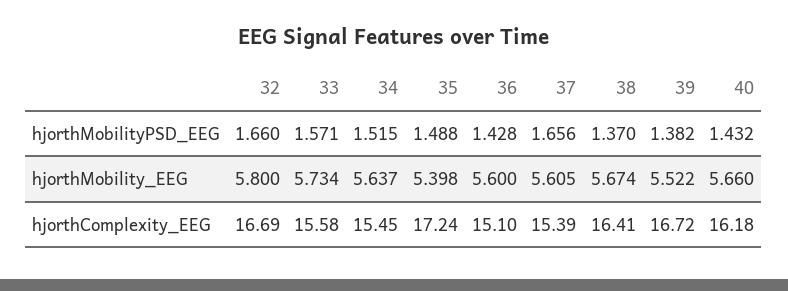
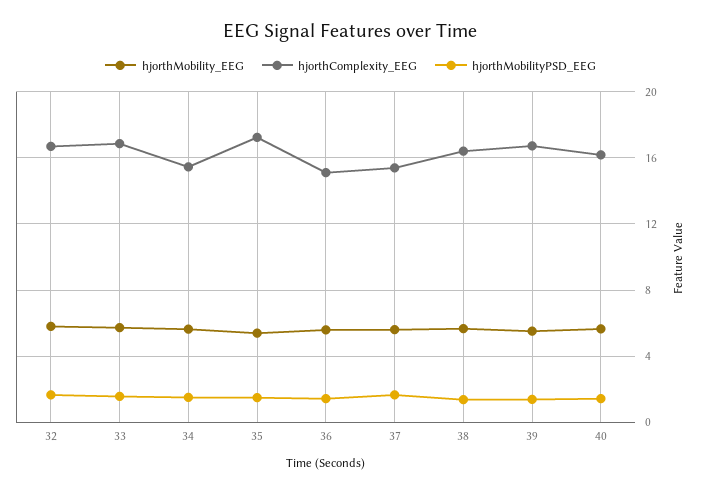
  {
    "hjorthMobilityPSD_EEG": {
      "32": 1.66,
      "33": 1.571,
      "34": 1.515,
      "35": 1.488,
      "36": 1.428,
      "37": 1.656,
      "38": 1.37,
      "39": 1.382,
      "40": 1.432
    },
    "hjorthMobility_EEG": {
      "32": 5.8,
      "33": 5.734,
      "34": 5.637,
      "35": 5.398,
      "36": 5.6,
      "37": 5.605,
      "38": 5.674,
      "39": 5.522,
      "40": 5.66
    },
    "hjorthComplexity_EEG": {
      "32": 16.69,
-     "33": 15.58,
+     "33": 17,
      "34": 15.45,
      "35": 17.24,
      "36": 15.1,
      "37": 15.39,
      "38": 16.41,
      "39": 16.72,
      "40": 16.18
    }
  }

